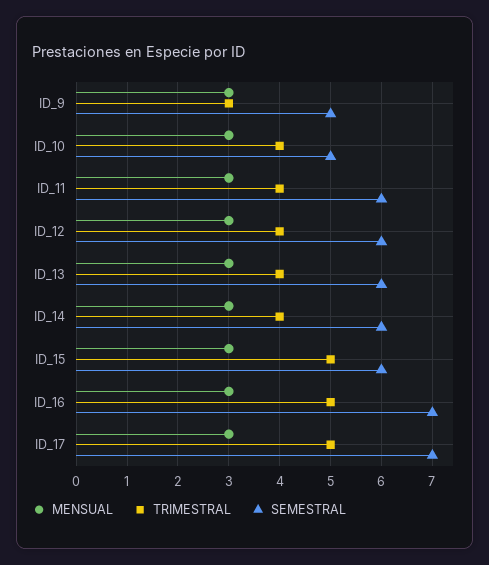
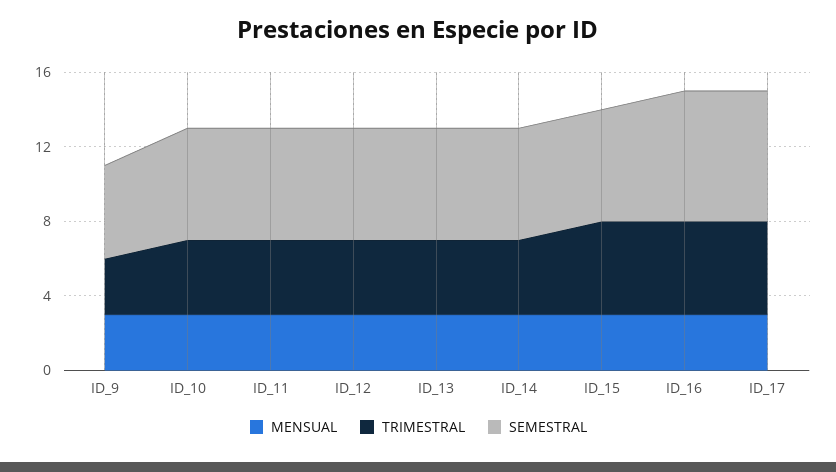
  {
    "MENSUAL": {
      "ID_9": 3,
      "ID_10": 3,
      "ID_11": 3,
      "ID_12": 3,
      "ID_13": 3,
      "ID_14": 3,
      "ID_15": 3,
      "ID_16": 3,
      "ID_17": 3
    },
    "TRIMESTRAL": {
      "ID_9": 3,
      "ID_10": 4,
      "ID_11": 4,
      "ID_12": 4,
      "ID_13": 4,
      "ID_14": 4,
      "ID_15": 5,
      "ID_16": 5,
      "ID_17": 5
    },
    "SEMESTRAL": {
      "ID_9": 5,
-     "ID_10": 5,
+     "ID_10": 6,
      "ID_11": 6,
      "ID_12": 6,
      "ID_13": 6,
      "ID_14": 6,
      "ID_15": 6,
      "ID_16": 7,
      "ID_17": 7
    }
  }

